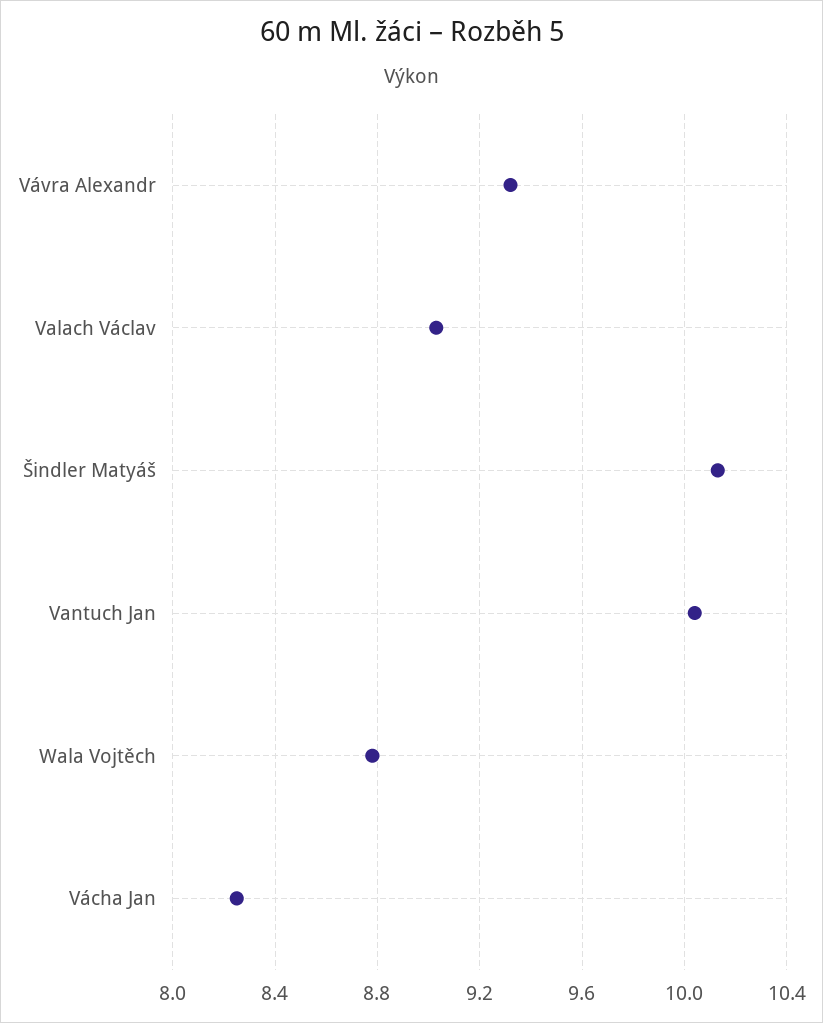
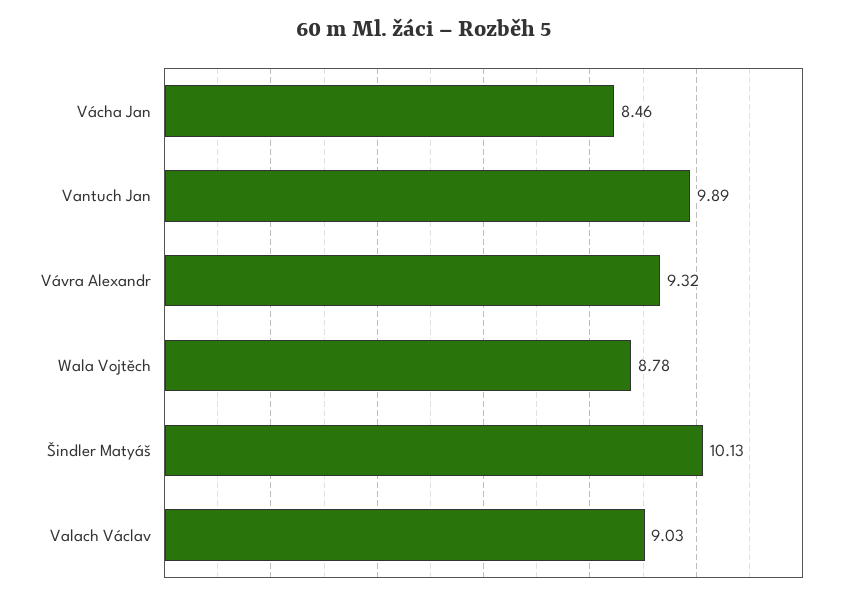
  {
    "Vávra Alexandr": 9.32,
    "Valach Václav": 9.03,
    "Šindler Matyáš": 10.13,
-   "Vantuch Jan": 10.05,
+   "Vantuch Jan": 9.89,
    "Wala Vojtěch": 8.78,
-   "Vácha Jan": 8.25
+   "Vácha Jan": 8.46
  }

